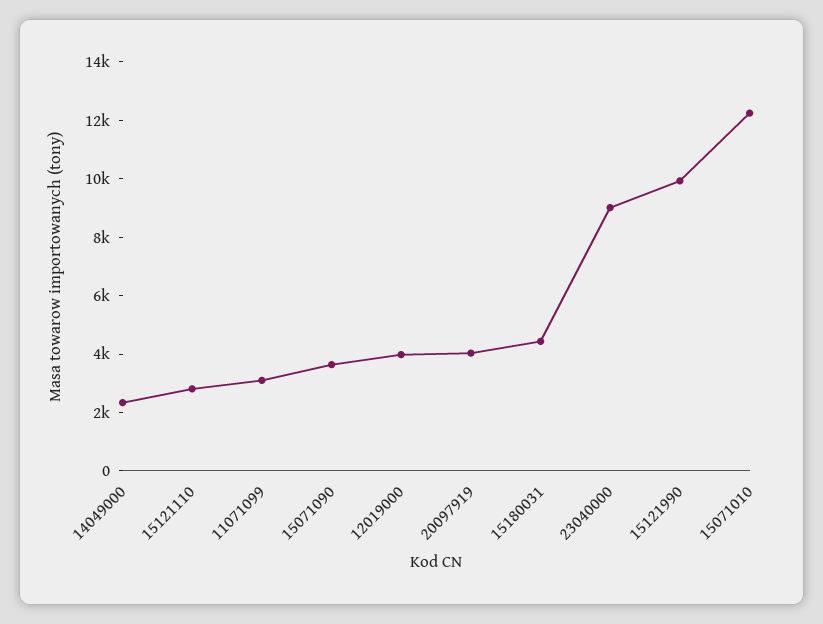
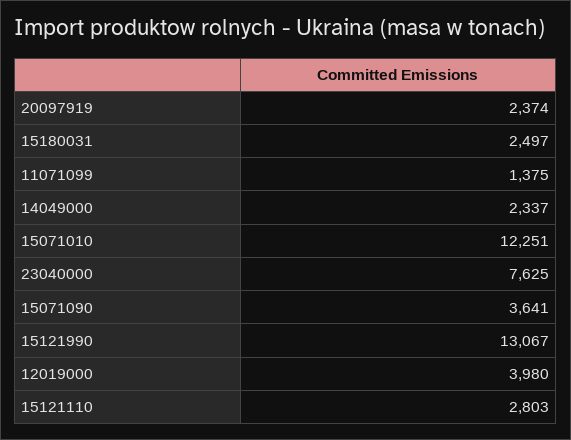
  {
    "14049000": 2337,
    "15121110": 2803,
-   "11071099": 3000,
+   "11071099": 1375,
    "15071090": 3641,
    "12019000": 3980,
-   "20097919": 4000,
+   "20097919": 2374,
-   "15180031": 4500,
+   "15180031": 2497,
-   "23040000": 9000,
+   "23040000": 7625,
-   "15121990": 10000,
+   "15121990": 13067,
    "15071010": 12251
  }

